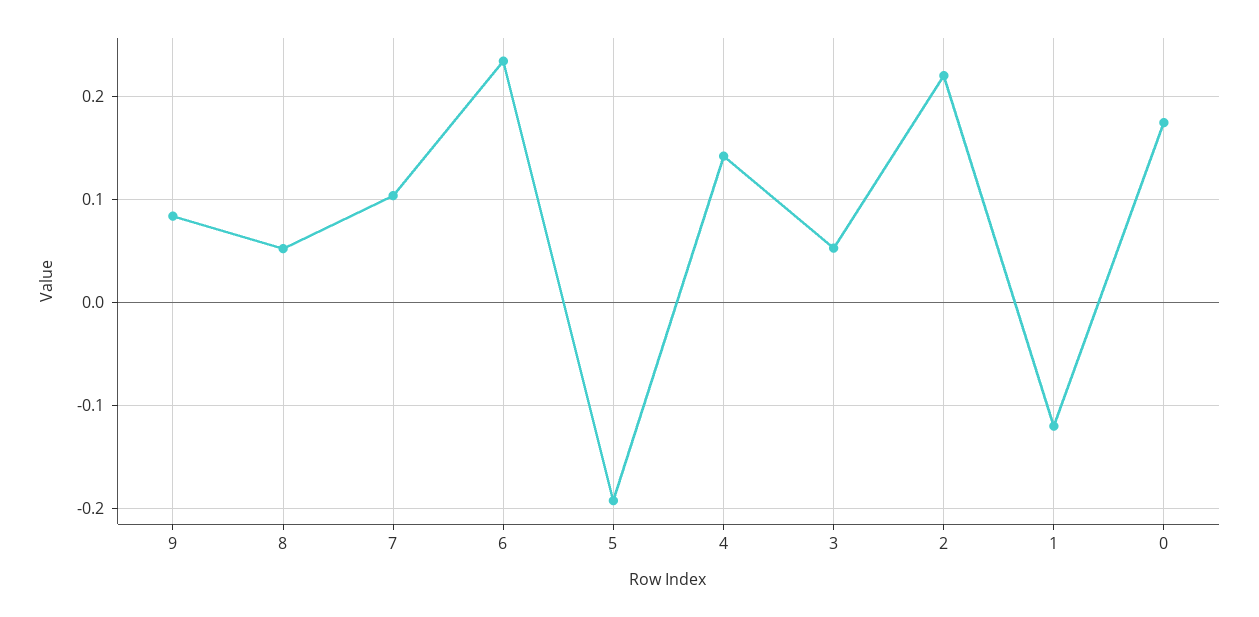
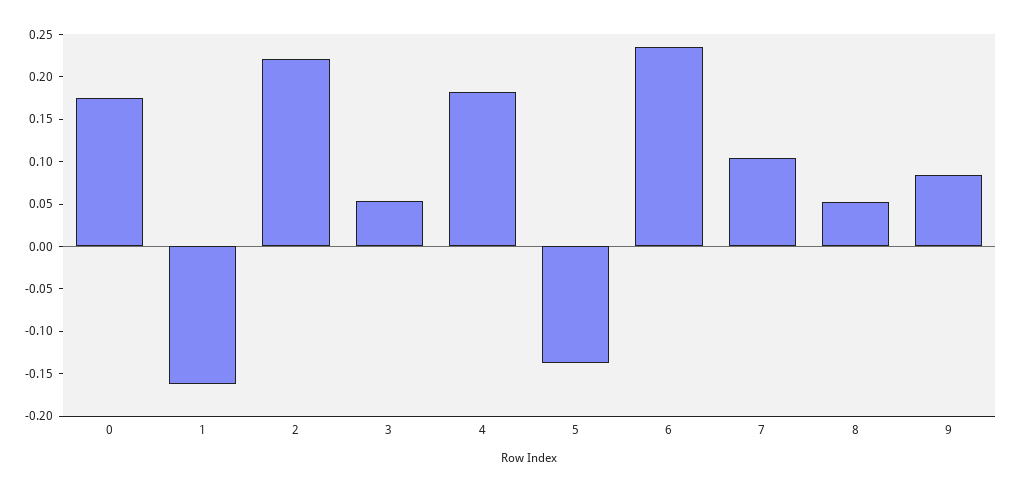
  {
    "9": 0.08,
    "8": 0.05,
    "7": 0.1,
    "6": 0.23,
-   "5": -0.19,
+   "5": -0.14,
-   "4": 0.14,
+   "4": 0.18,
    "3": 0.05,
    "2": 0.22,
-   "1": -0.12,
+   "1": -0.16,
    "0": 0.18
  }

